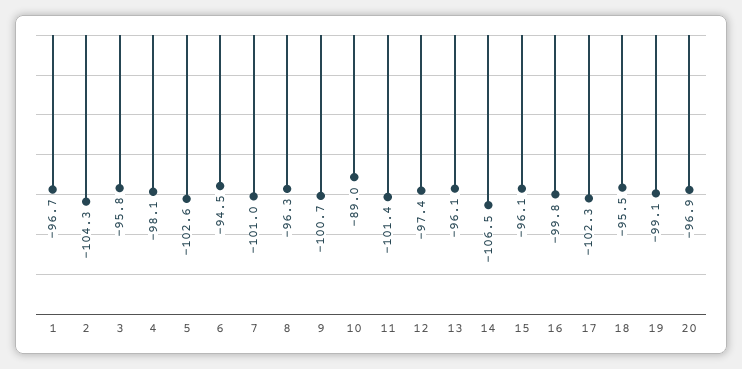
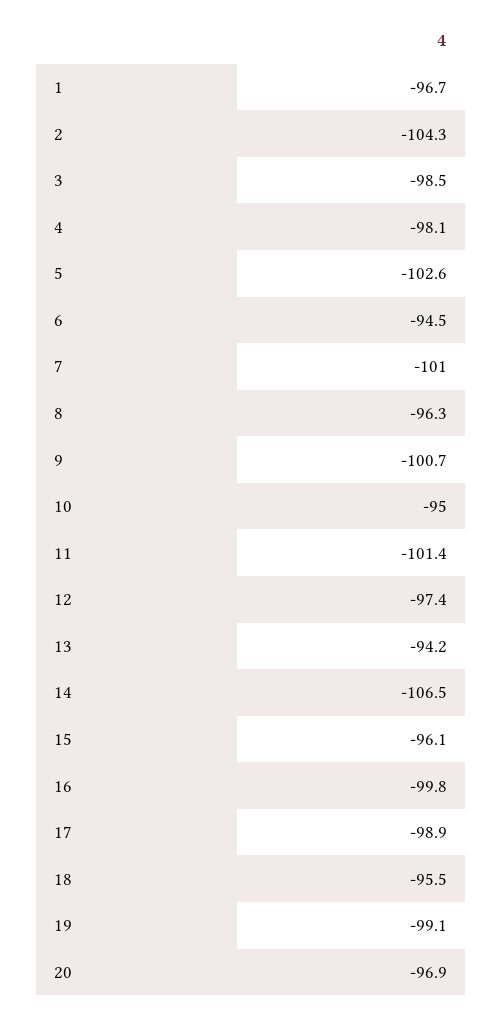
  {
    "1": -96.7,
    "2": -104.3,
-   "3": -95.8,
+   "3": -98.5,
    "4": -98.1,
    "5": -102.6,
    "6": -94.5,
    "7": -101,
    "8": -96.3,
    "9": -100.7,
-   "10": -89,
+   "10": -95,
    "11": -101.4,
    "12": -97.4,
-   "13": -96.1,
+   "13": -94.2,
    "14": -106.5,
    "15": -96.1,
    "16": -99.8,
-   "17": -102.3,
+   "17": -98.9,
    "18": -95.5,
    "19": -99.1,
    "20": -96.9
  }

